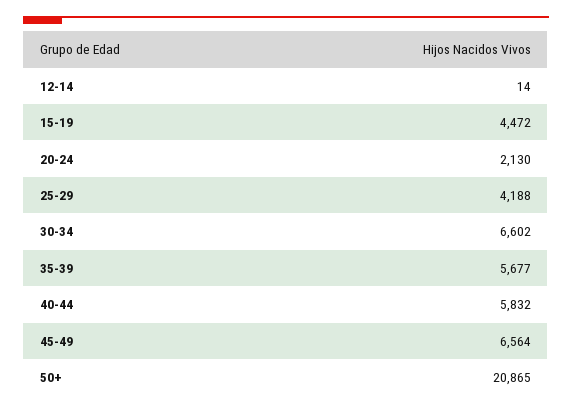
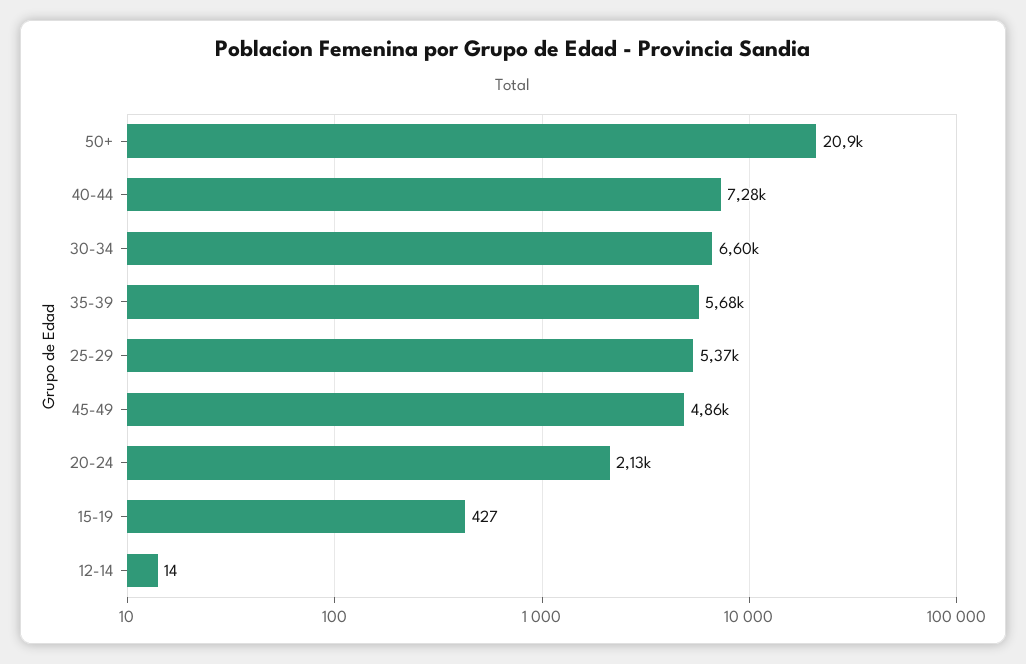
  {
    "12-14": 14,
-   "15-19": 4472,
+   "15-19": 427,
    "20-24": 2130,
-   "25-29": 4188,
+   "25-29": 5370,
    "30-34": 6602,
    "35-39": 5677,
-   "40-44": 5832,
+   "40-44": 7280,
-   "45-49": 6564,
+   "45-49": 4860,
    "50+": 20865
  }

